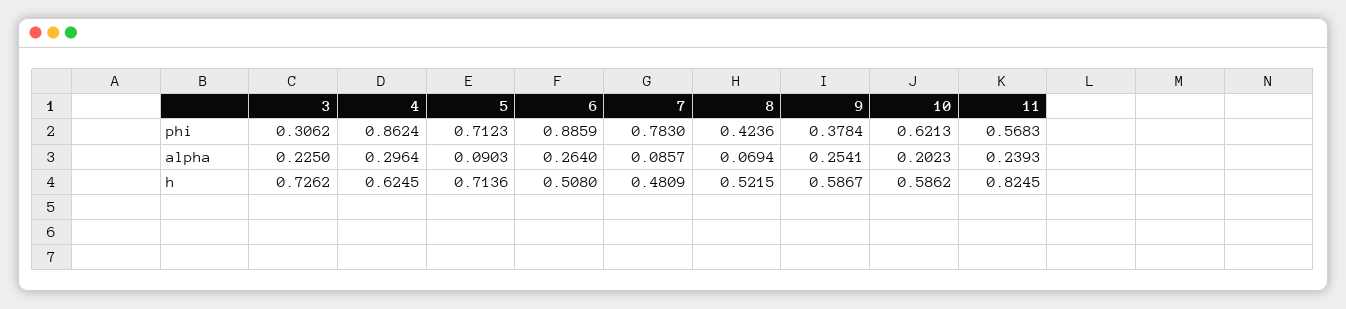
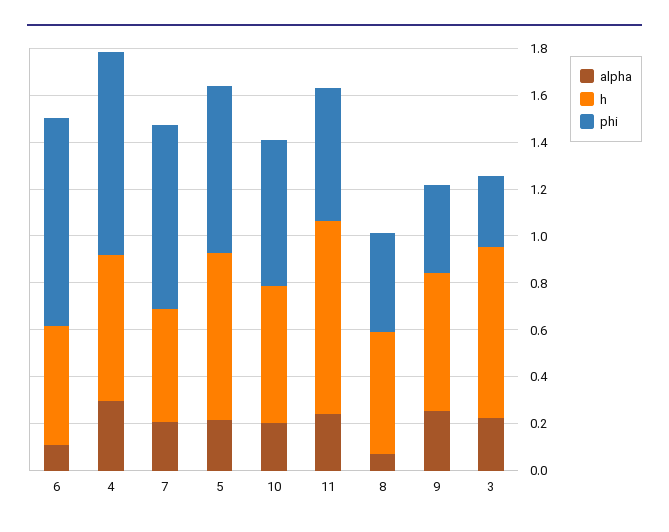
  {
    "phi": {
      "3": 0.3062,
      "4": 0.8624,
      "5": 0.7123,
      "6": 0.8859,
      "7": 0.783,
      "8": 0.4236,
      "9": 0.3784,
      "10": 0.6213,
      "11": 0.5683
    },
    "alpha": {
      "3": 0.225,
      "4": 0.2964,
-     "5": 0.0903,
+     "5": 0.2,
-     "6": 0.264,
+     "6": 0.1,
-     "7": 0.0857,
+     "7": 0.2,
      "8": 0.0694,
      "9": 0.2541,
      "10": 0.2023,
      "11": 0.2393
    },
    "h": {
      "3": 0.7262,
      "4": 0.6245,
      "5": 0.7136,
      "6": 0.508,
      "7": 0.4809,
      "8": 0.5215,
      "9": 0.5867,
      "10": 0.5862,
      "11": 0.8245
    }
  }

